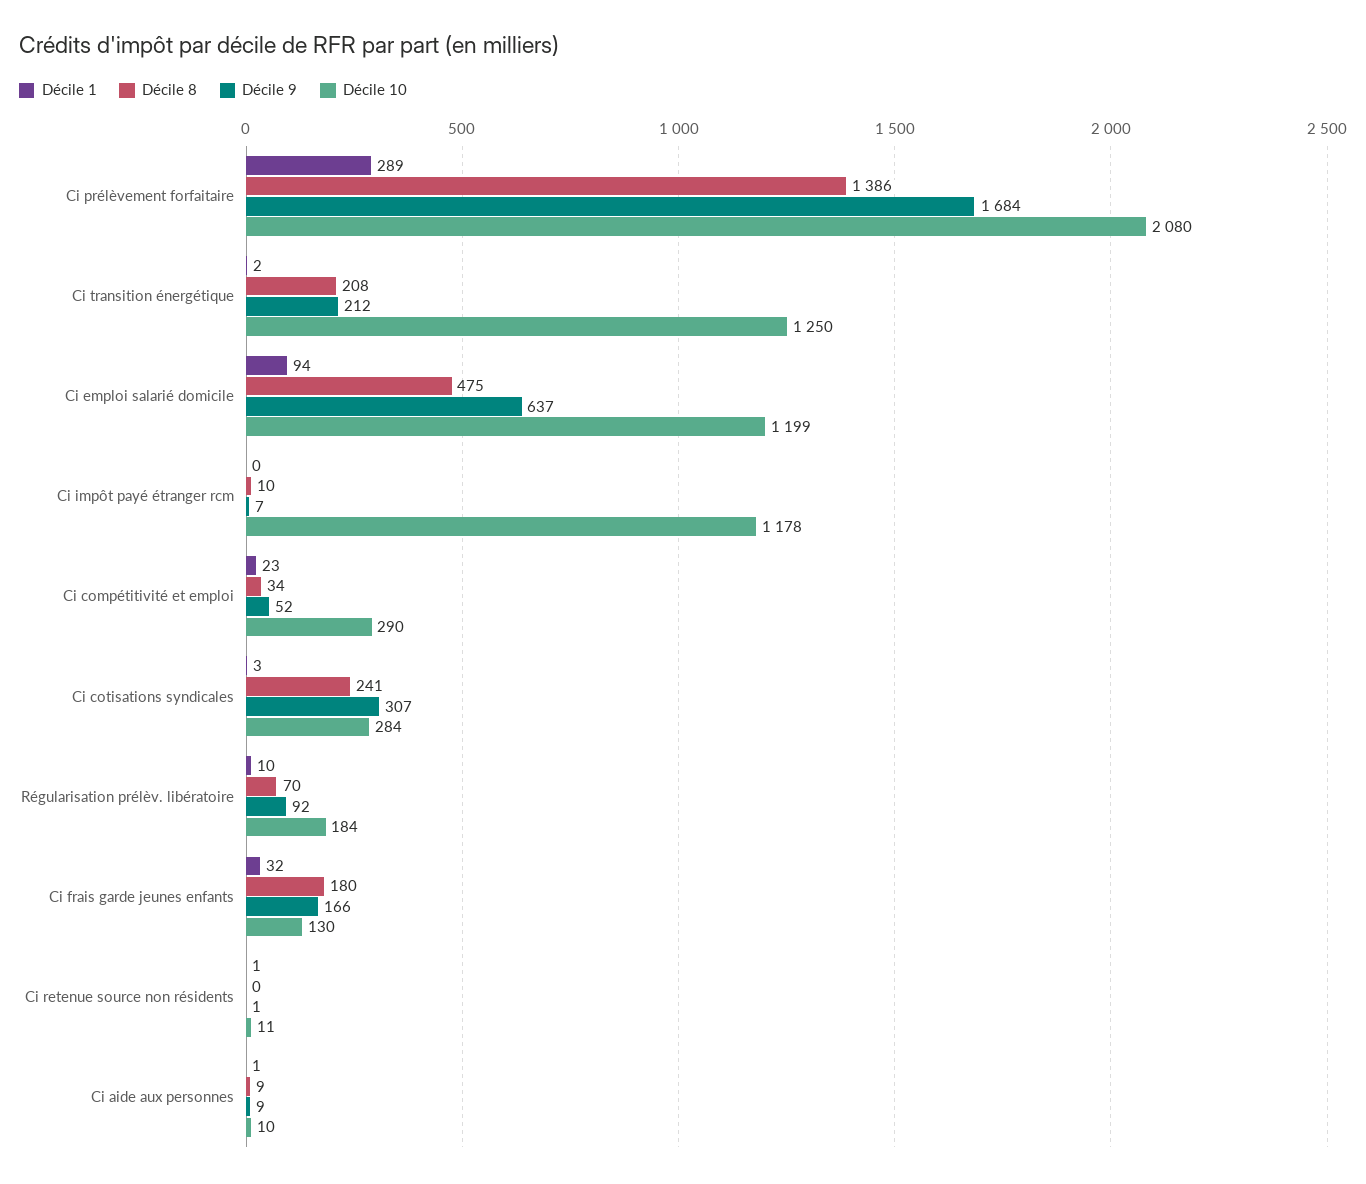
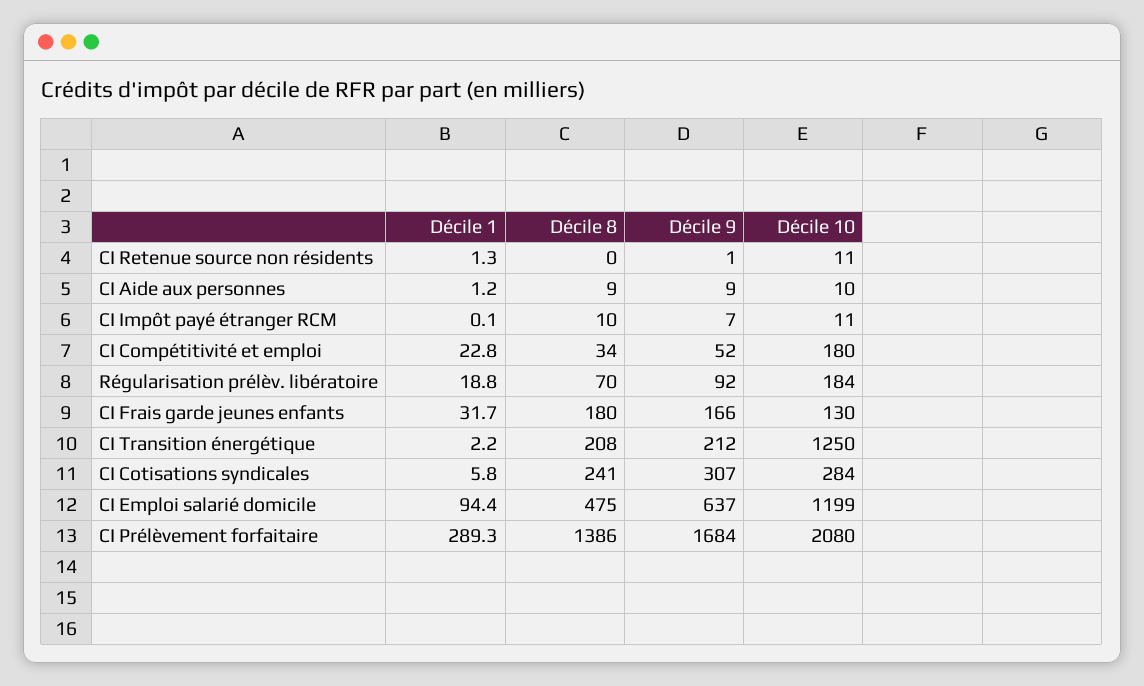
  {
    "Décile 1": {
      "Ci prélèvement forfaitaire": 289.3,
      "Ci transition énergétique": 2.2,
      "Ci emploi salarié domicile": 94.4,
      "Ci impôt payé étranger rcm": 0.1,
      "Ci compétitivité et emploi": 22.8,
-     "Ci cotisations syndicales": 3,
+     "Ci cotisations syndicales": 5.8,
-     "Régularisation prélèv. libératoire": 10,
+     "Régularisation prélèv. libératoire": 18.8,
      "Ci frais garde jeunes enfants": 31.7,
      "Ci retenue source non résidents": 1.3,
      "Ci aide aux personnes": 1.2
    },
    "Décile 8": {
      "Ci prélèvement forfaitaire": 1386,
      "Ci transition énergétique": 208,
      "Ci emploi salarié domicile": 475,
      "Ci impôt payé étranger rcm": 10,
      "Ci compétitivité et emploi": 34,
      "Ci cotisations syndicales": 241,
      "Régularisation prélèv. libératoire": 70,
      "Ci frais garde jeunes enfants": 180,
      "Ci retenue source non résidents": 0,
      "Ci aide aux personnes": 9
    },
    "Décile 9": {
      "Ci prélèvement forfaitaire": 1684,
      "Ci transition énergétique": 212,
      "Ci emploi salarié domicile": 637,
      "Ci impôt payé étranger rcm": 7,
      "Ci compétitivité et emploi": 52,
      "Ci cotisations syndicales": 307,
      "Régularisation prélèv. libératoire": 92,
      "Ci frais garde jeunes enfants": 166,
      "Ci retenue source non résidents": 1,
      "Ci aide aux personnes": 9
    },
    "Décile 10": {
      "Ci prélèvement forfaitaire": 2080,
      "Ci transition énergétique": 1250,
      "Ci emploi salarié domicile": 1199,
-     "Ci impôt payé étranger rcm": 1178,
+     "Ci impôt payé étranger rcm": 11,
-     "Ci compétitivité et emploi": 290,
+     "Ci compétitivité et emploi": 180,
      "Ci cotisations syndicales": 284,
      "Régularisation prélèv. libératoire": 184,
      "Ci frais garde jeunes enfants": 130,
      "Ci retenue source non résidents": 11,
      "Ci aide aux personnes": 10
    }
  }

